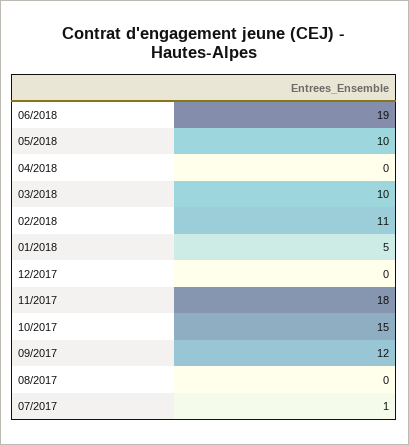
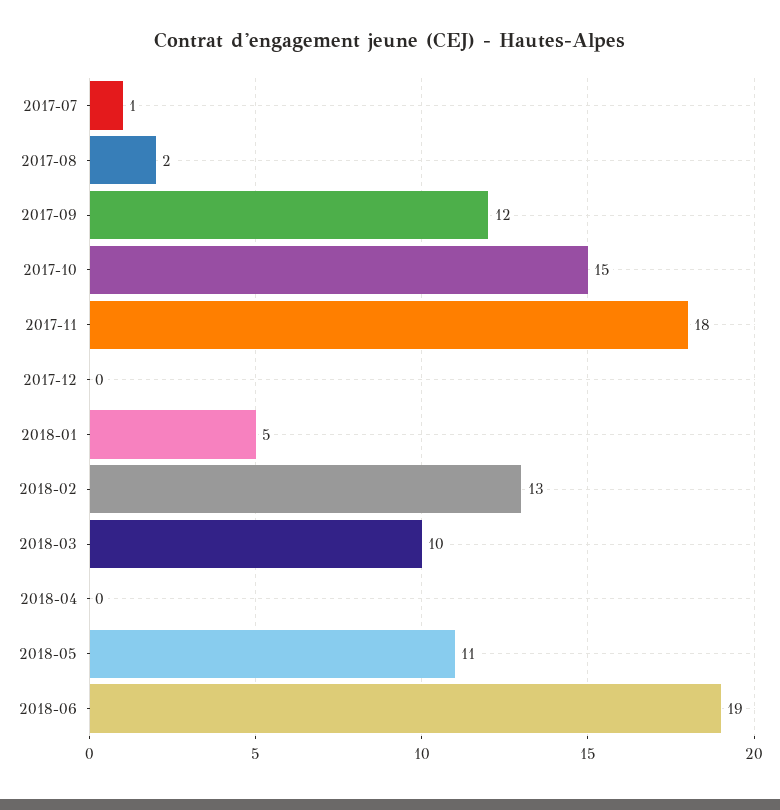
  {
    "06/2018": 19,
-   "05/2018": 10,
+   "05/2018": 11,
    "04/2018": 0,
    "03/2018": 10,
-   "02/2018": 11,
+   "02/2018": 13,
    "01/2018": 5,
    "12/2017": 0,
    "11/2017": 18,
    "10/2017": 15,
    "09/2017": 12,
-   "08/2017": 0,
+   "08/2017": 2,
    "07/2017": 1
  }

